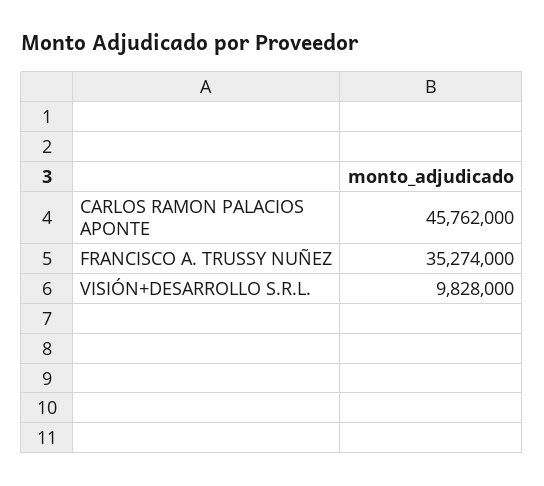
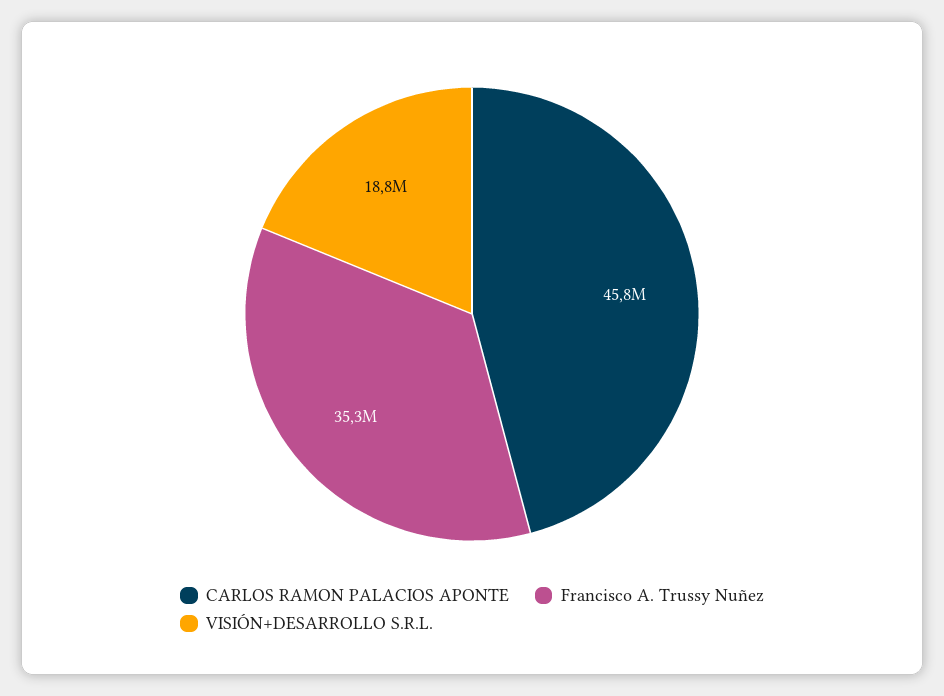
  {
    "CARLOS RAMON PALACIOS APONTE": 45762000,
    "FRANCISCO A. TRUSSY NUÑEZ": 35274000,
-   "VISIÓN+DESARROLLO S.R.L.": 9828000
+   "VISIÓN+DESARROLLO S.R.L.": 18800000
  }

